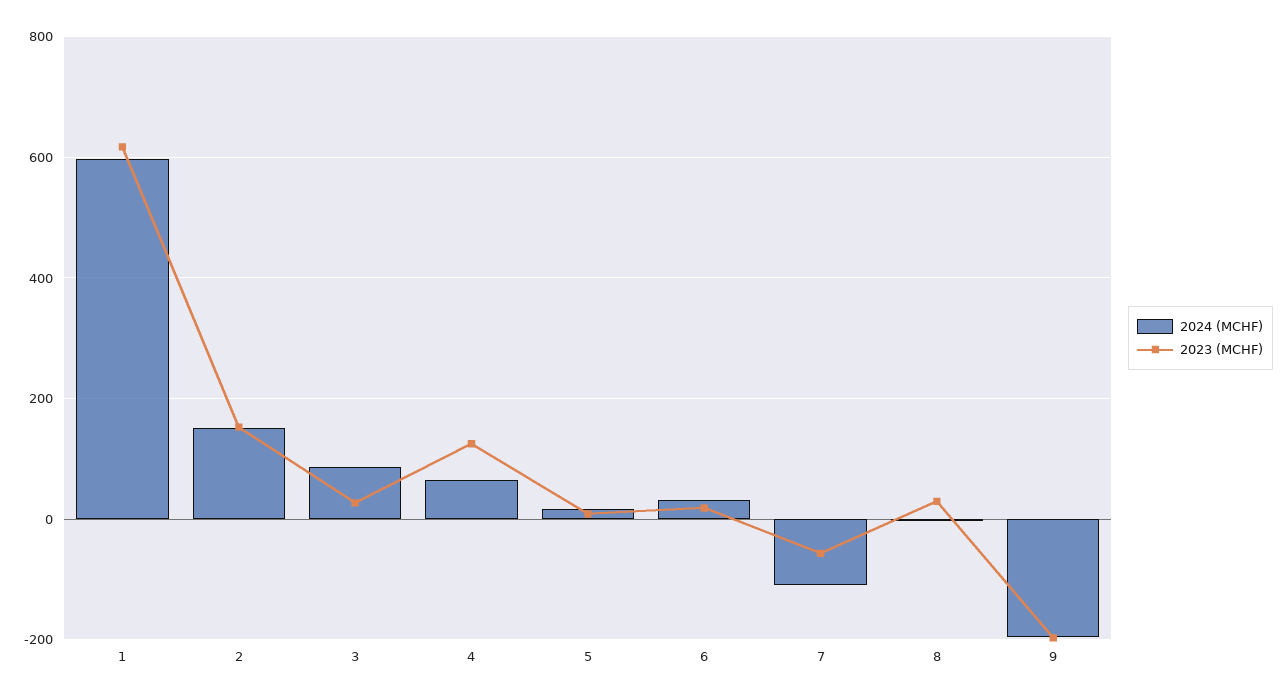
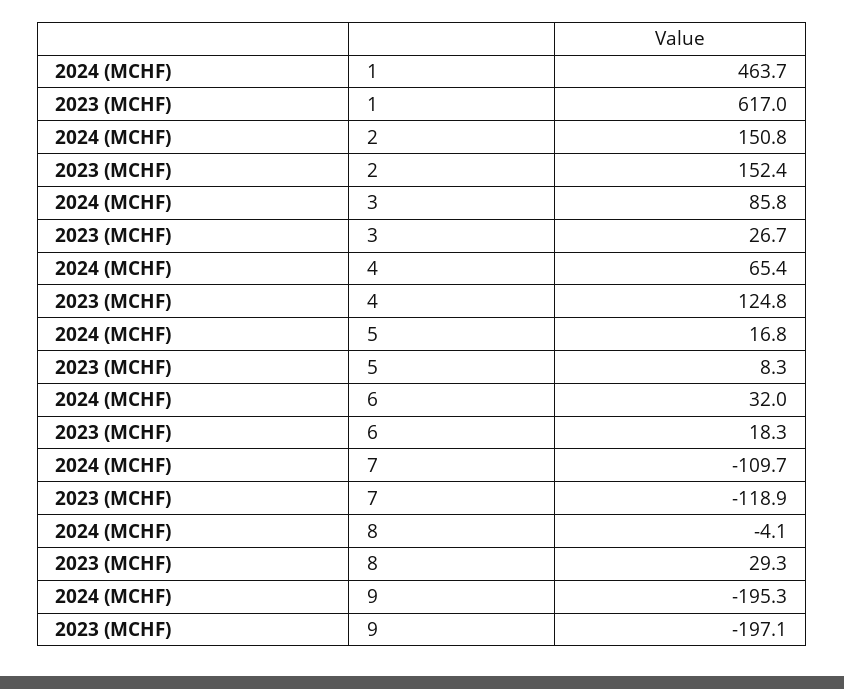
  {
    "2024 (MCHF)": {
-     "1": 600,
+     "1": 463.7,
      "2": 150.8,
      "3": 85.8,
      "4": 65.4,
      "5": 16.8,
      "6": 32,
      "7": -109.7,
      "8": -4.1,
      "9": -195.3
    },
    "2023 (MCHF)": {
      "1": 617,
      "2": 152.4,
      "3": 26.7,
      "4": 124.8,
      "5": 8.3,
      "6": 18.3,
-     "7": -60,
+     "7": -118.9,
      "8": 29.3,
      "9": -197.1
    }
  }

